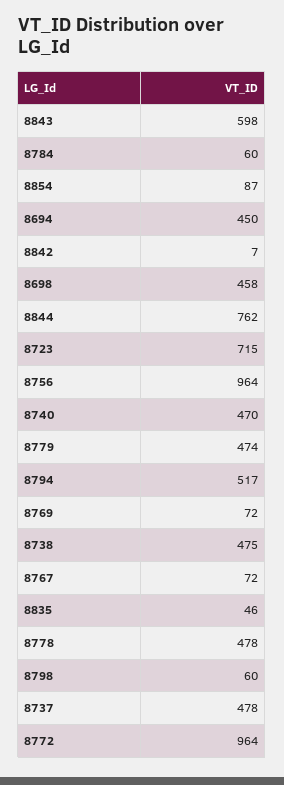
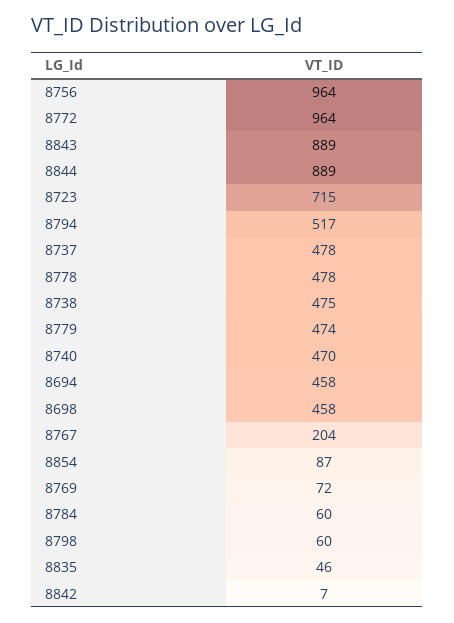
  {
-   "8843": 598,
+   "8843": 889,
    "8784": 60,
    "8854": 87,
-   "8694": 450,
+   "8694": 458,
    "8842": 7,
    "8698": 458,
-   "8844": 762,
+   "8844": 889,
    "8723": 715,
    "8756": 964,
    "8740": 470,
    "8779": 474,
    "8794": 517,
    "8769": 72,
    "8738": 475,
-   "8767": 72,
+   "8767": 204,
    "8835": 46,
    "8778": 478,
    "8798": 60,
    "8737": 478,
    "8772": 964
  }

